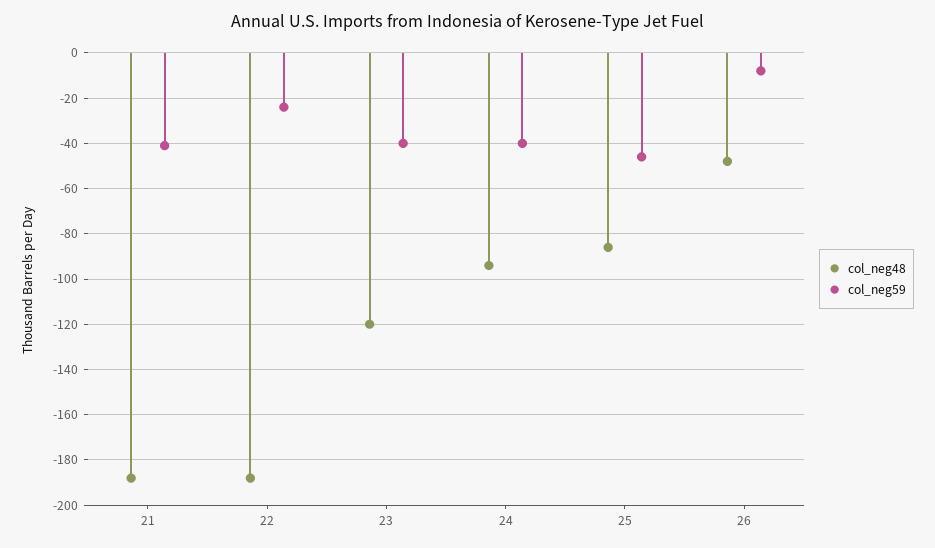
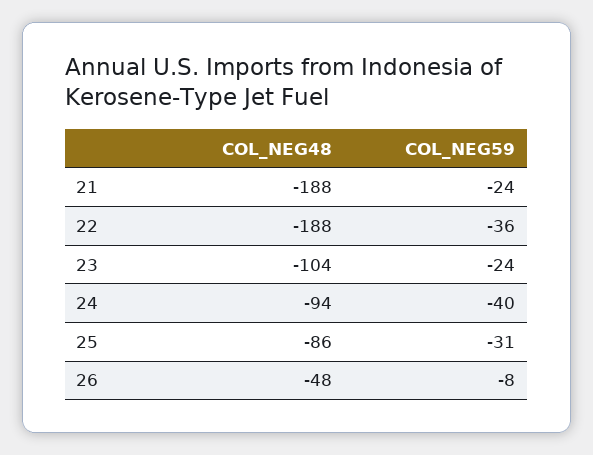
  {
    "col_neg48": {
      "21": -188,
      "22": -188,
-     "23": -120,
+     "23": -104,
      "24": -94,
      "25": -86,
      "26": -48
    },
    "col_neg59": {
-     "21": -40,
+     "21": -24,
-     "22": -25,
+     "22": -36,
-     "23": -40,
+     "23": -24,
      "24": -40,
-     "25": -45,
+     "25": -31,
      "26": -8
    }
  }

